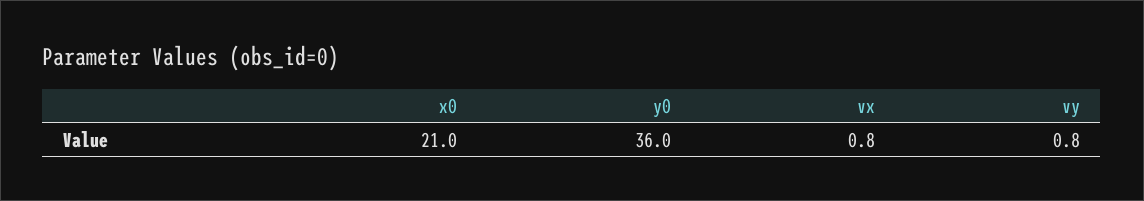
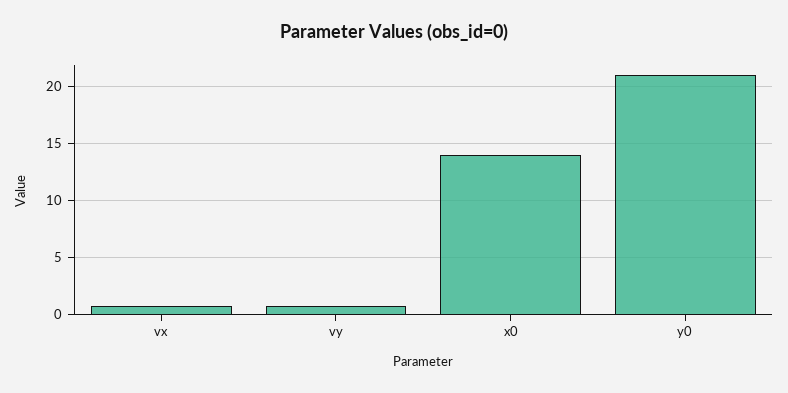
  {
-   "x0": 21,
+   "x0": 14,
-   "y0": 36,
+   "y0": 21,
    "vx": 0.8,
    "vy": 0.8
  }

